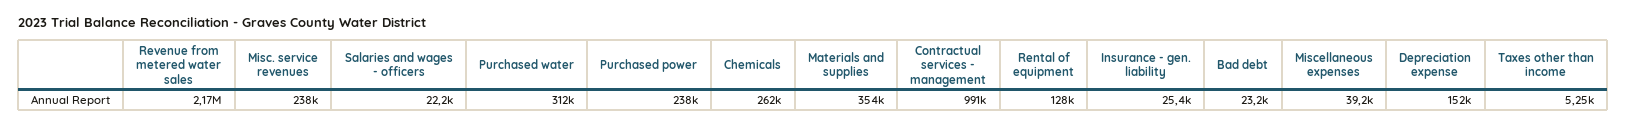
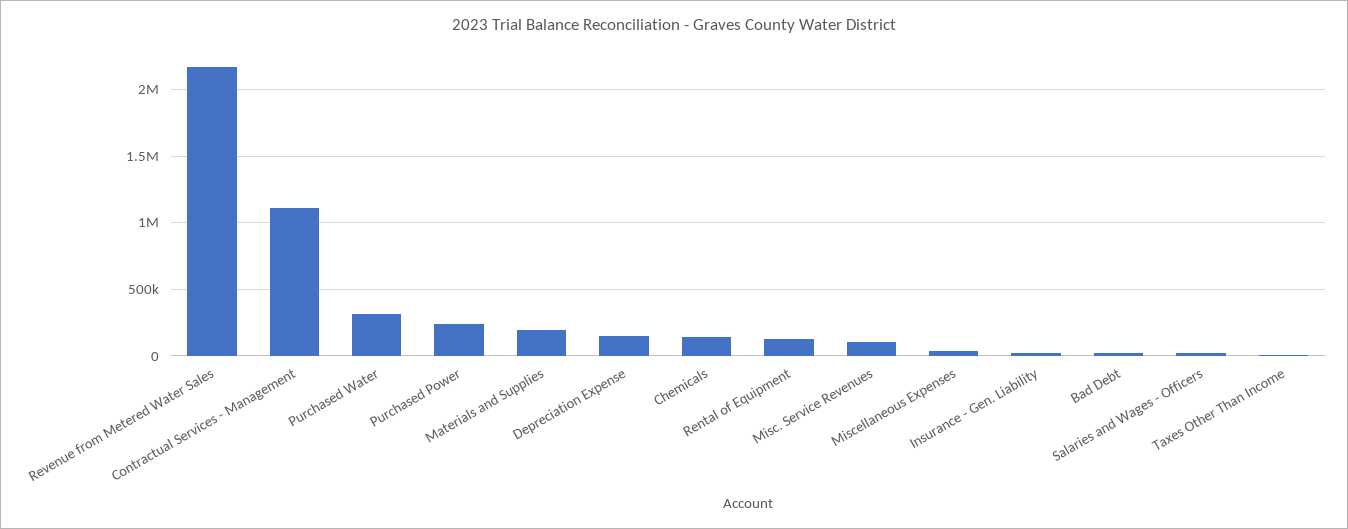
  {
    "Revenue from metered water sales": 2170000,
-   "Misc. service revenues": 238000,
+   "Misc. service revenues": 100000,
    "Salaries and wages - officers": 22200,
    "Purchased water": 312000,
    "Purchased power": 238000,
-   "Chemicals": 262000,
+   "Chemicals": 150000,
-   "Materials and supplies": 354000,
+   "Materials and supplies": 200000,
-   "Contractual services - management": 991000,
+   "Contractual services - management": 1100000,
    "Rental of equipment": 128000,
    "Insurance - gen. liability": 25400,
    "Bad debt": 23200,
    "Miscellaneous expenses": 39200,
    "Depreciation expense": 152000,
    "Taxes other than income": 5250
  }

